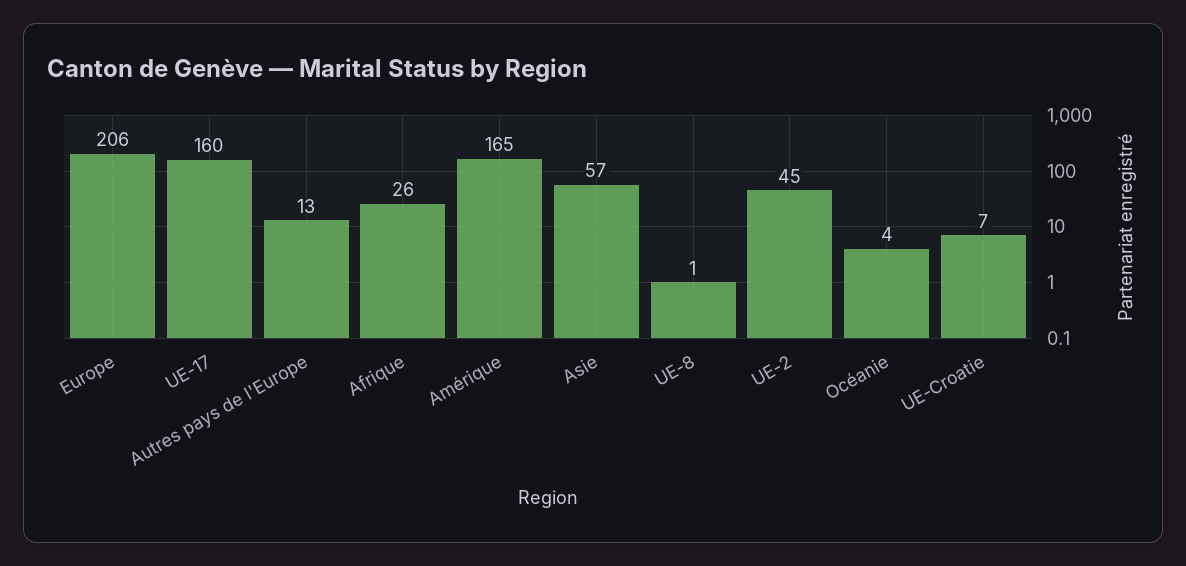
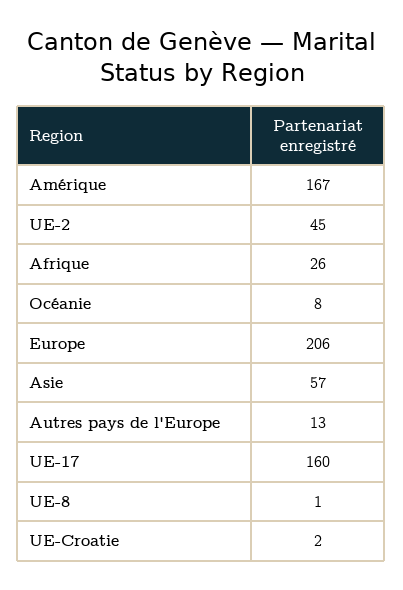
  {
    "Europe": 206,
    "UE-17": 160,
    "Autres pays de l'Europe": 13,
    "Afrique": 26,
-   "Amérique": 165,
+   "Amérique": 167,
    "Asie": 57,
    "UE-8": 1,
    "UE-2": 45,
-   "Océanie": 4,
+   "Océanie": 8,
-   "UE-Croatie": 7
+   "UE-Croatie": 2
  }

